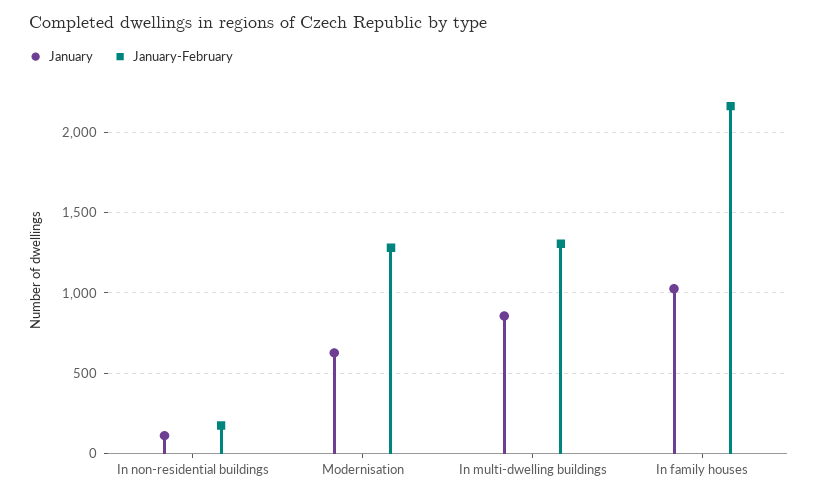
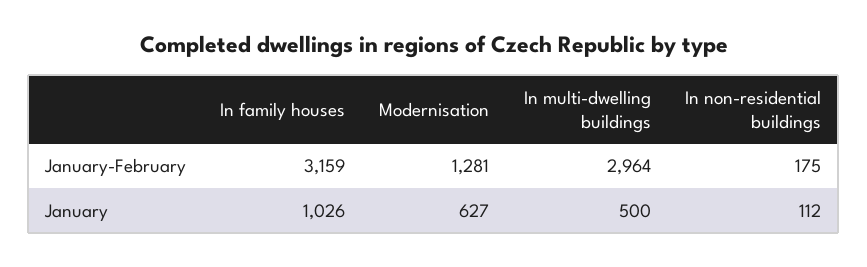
  {
    "January": {
      "In non-residential buildings": 112,
      "Modernisation": 627,
-     "In multi-dwelling buildings": 850,
+     "In multi-dwelling buildings": 500,
      "In family houses": 1026
    },
    "January-February": {
      "In non-residential buildings": 175,
      "Modernisation": 1281,
-     "In multi-dwelling buildings": 1300,
+     "In multi-dwelling buildings": 2964,
-     "In family houses": 2150
+     "In family houses": 3159
    }
  }

